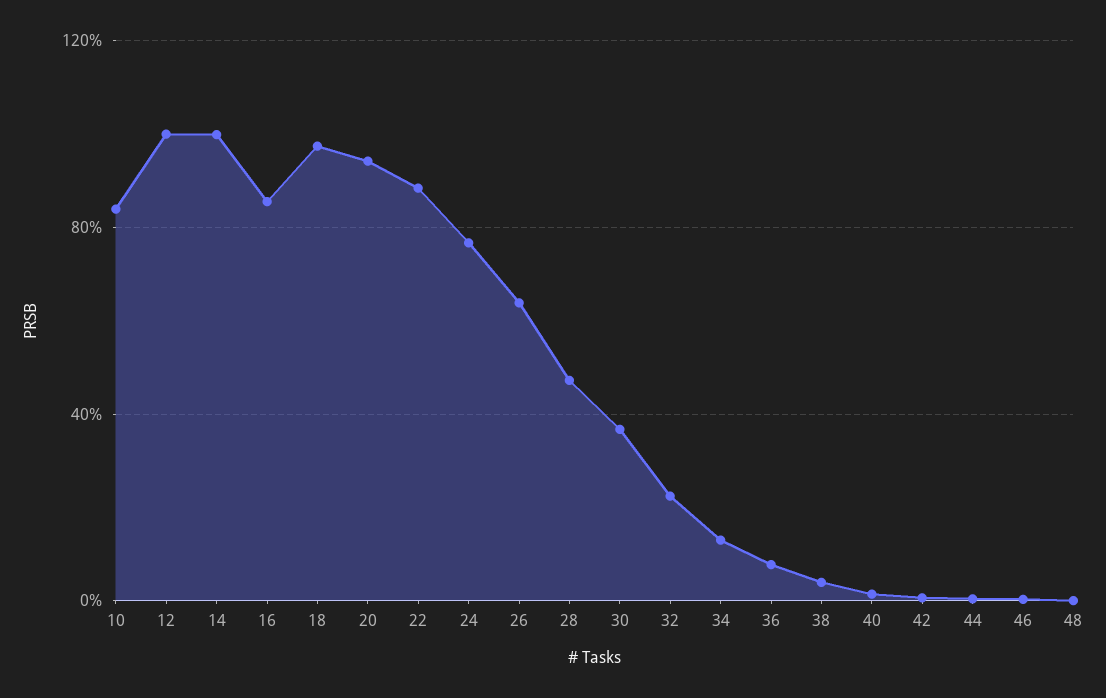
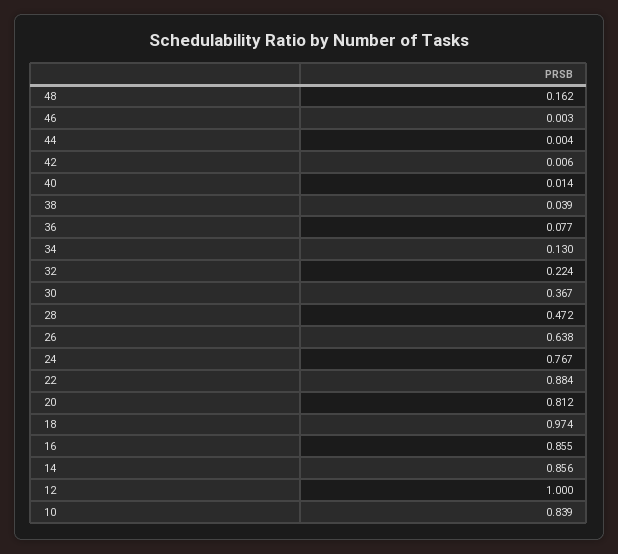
  {
    "10": 0.839,
    "12": 1,
-   "14": 1,
+   "14": 0.856,
    "16": 0.855,
    "18": 0.974,
-   "20": 0.95,
+   "20": 0.812,
    "22": 0.884,
    "24": 0.767,
    "26": 0.638,
    "28": 0.472,
    "30": 0.367,
    "32": 0.224,
    "34": 0.13,
    "36": 0.077,
    "38": 0.039,
    "40": 0.014,
    "42": 0.006,
    "44": 0.004,
    "46": 0.003,
-   "48": 0
+   "48": 0.162
  }

